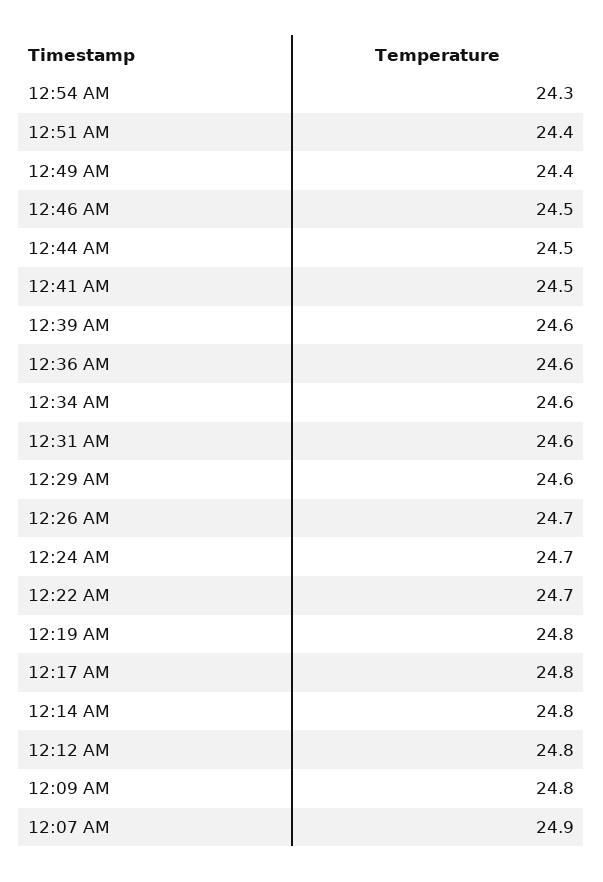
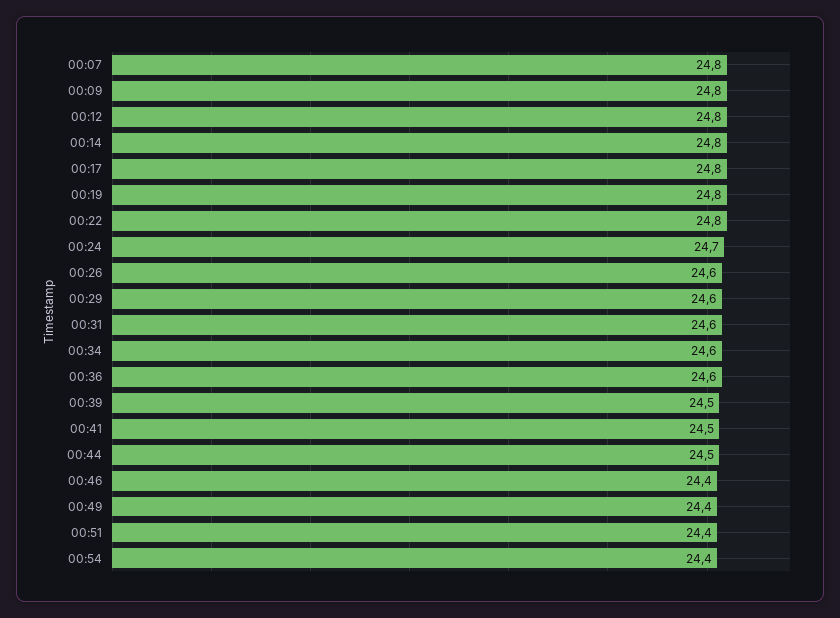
  {
-   "12:54 AM": 24.3,
+   "12:54 AM": 24.4,
    "12:51 AM": 24.4,
    "12:49 AM": 24.4,
-   "12:46 AM": 24.5,
+   "12:46 AM": 24.4,
    "12:44 AM": 24.5,
    "12:41 AM": 24.5,
-   "12:39 AM": 24.6,
+   "12:39 AM": 24.5,
    "12:36 AM": 24.6,
    "12:34 AM": 24.6,
    "12:31 AM": 24.6,
    "12:29 AM": 24.6,
-   "12:26 AM": 24.7,
+   "12:26 AM": 24.6,
    "12:24 AM": 24.7,
-   "12:22 AM": 24.7,
+   "12:22 AM": 24.8,
    "12:19 AM": 24.8,
    "12:17 AM": 24.8,
    "12:14 AM": 24.8,
    "12:12 AM": 24.8,
    "12:09 AM": 24.8,
-   "12:07 AM": 24.9
+   "12:07 AM": 24.8
  }

